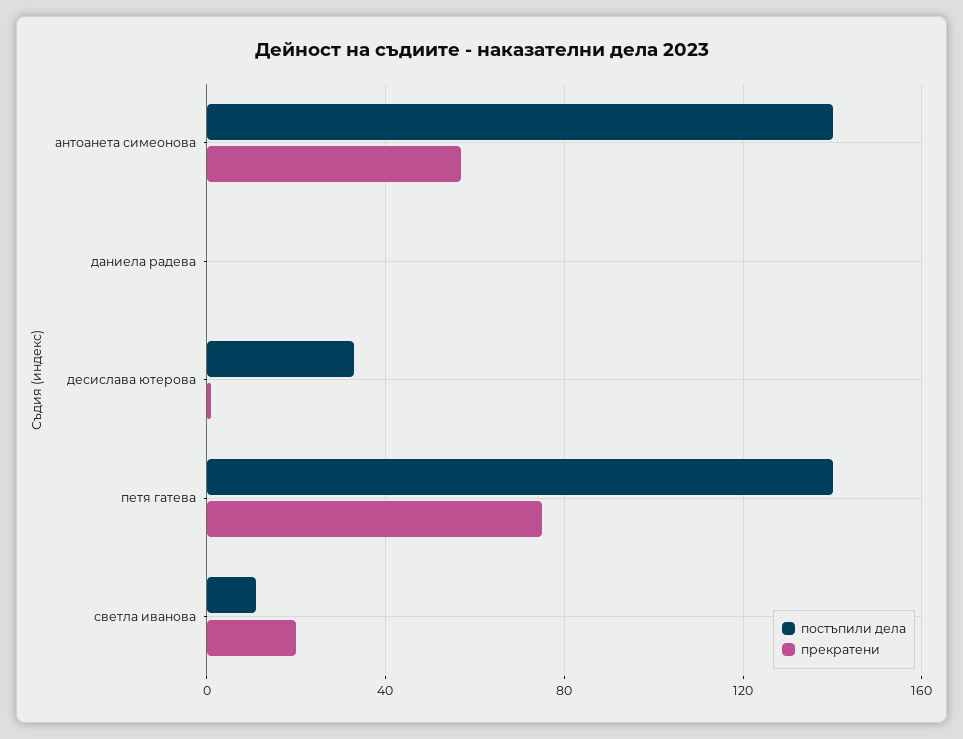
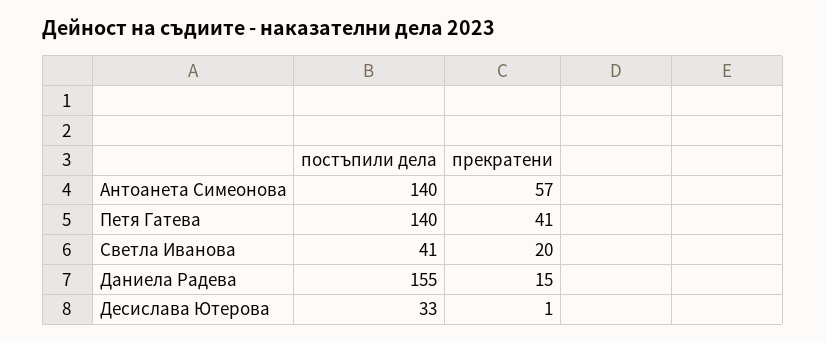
  {
    "постъпили дела": {
      "антоанета симеонова": 140,
-     "даниела радева": 0,
+     "даниела радева": 155,
      "десислава ютерова": 33,
      "петя гатева": 140,
-     "светла иванова": 10
+     "светла иванова": 41
    },
    "прекратени": {
      "антоанета симеонова": 57,
-     "даниела радева": 0,
+     "даниела радева": 15,
      "десислава ютерова": 1,
-     "петя гатева": 75,
+     "петя гатева": 41,
      "светла иванова": 20
    }
  }

